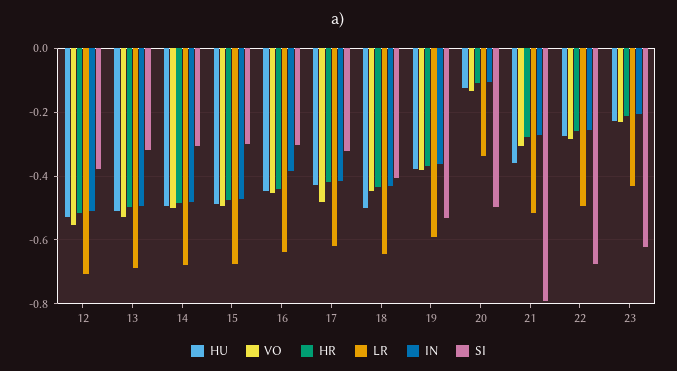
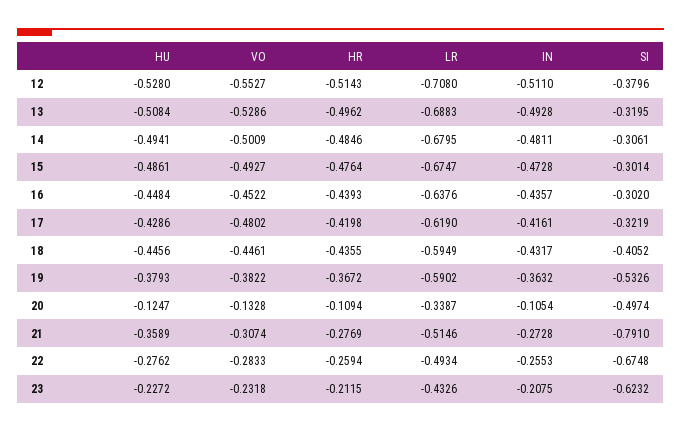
  {
    "HU": {
      "12": -0.528,
      "13": -0.5084,
      "14": -0.4941,
      "15": -0.4861,
      "16": -0.4484,
      "17": -0.4286,
-     "18": -0.5,
+     "18": -0.4456,
      "19": -0.3793,
      "20": -0.1247,
      "21": -0.3589,
      "22": -0.2762,
      "23": -0.2272
    },
    "VO": {
      "12": -0.5527,
      "13": -0.5286,
      "14": -0.5009,
      "15": -0.4927,
      "16": -0.4522,
      "17": -0.4802,
      "18": -0.4461,
      "19": -0.3822,
      "20": -0.1328,
      "21": -0.3074,
      "22": -0.2833,
      "23": -0.2318
    },
    "HR": {
      "12": -0.5143,
      "13": -0.4962,
      "14": -0.4846,
      "15": -0.4764,
      "16": -0.4393,
      "17": -0.4198,
      "18": -0.4355,
      "19": -0.3672,
      "20": -0.1094,
      "21": -0.2769,
      "22": -0.2594,
      "23": -0.2115
    },
    "LR": {
      "12": -0.708,
      "13": -0.6883,
      "14": -0.6795,
      "15": -0.6747,
      "16": -0.6376,
      "17": -0.619,
-     "18": -0.64,
+     "18": -0.5949,
      "19": -0.5902,
      "20": -0.3387,
      "21": -0.5146,
      "22": -0.4934,
      "23": -0.4326
    },
    "IN": {
      "12": -0.511,
      "13": -0.4928,
      "14": -0.4811,
      "15": -0.4728,
-     "16": -0.38,
+     "16": -0.4357,
      "17": -0.4161,
      "18": -0.4317,
      "19": -0.3632,
      "20": -0.1054,
      "21": -0.2728,
      "22": -0.2553,
      "23": -0.2075
    },
    "SI": {
      "12": -0.3796,
      "13": -0.3195,
      "14": -0.3061,
      "15": -0.3014,
      "16": -0.302,
      "17": -0.3219,
      "18": -0.4052,
      "19": -0.5326,
      "20": -0.4974,
      "21": -0.791,
      "22": -0.6748,
      "23": -0.6232
    }
  }

